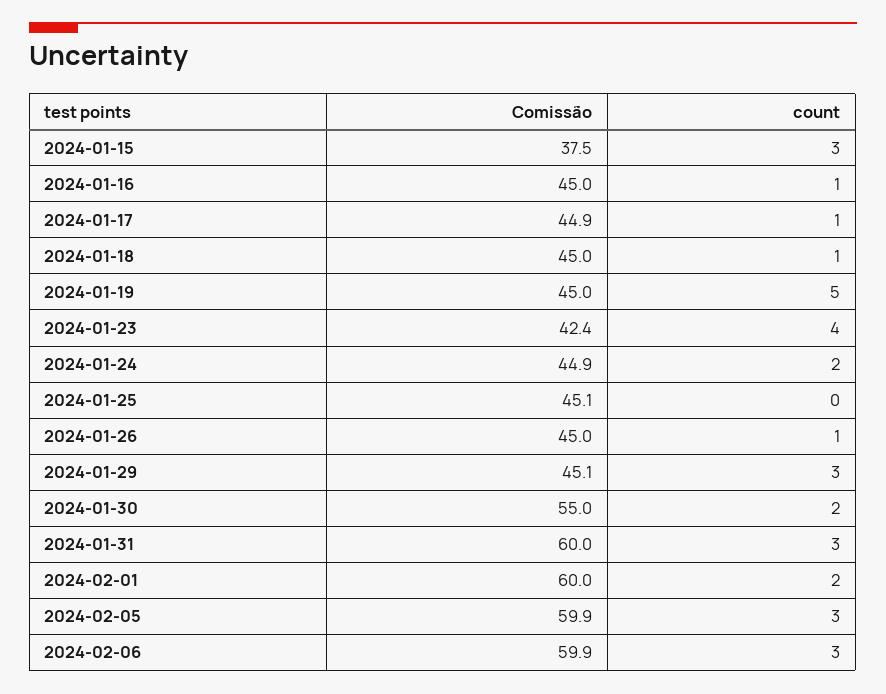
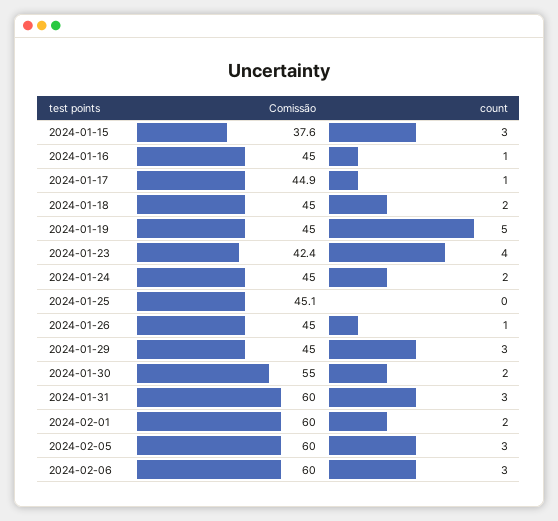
  {
    "Comissão": {
-     "2024-01-15": 37.5,
+     "2024-01-15": 37.6,
      "2024-01-16": 45,
      "2024-01-17": 44.9,
      "2024-01-18": 45,
      "2024-01-19": 45,
      "2024-01-23": 42.4,
-     "2024-01-24": 44.9,
+     "2024-01-24": 45,
      "2024-01-25": 45.1,
      "2024-01-26": 45,
-     "2024-01-29": 45.1,
+     "2024-01-29": 45,
      "2024-01-30": 55,
      "2024-01-31": 60,
      "2024-02-01": 60,
-     "2024-02-05": 59.9,
+     "2024-02-05": 60,
-     "2024-02-06": 59.9
+     "2024-02-06": 60
    },
    "count": {
      "2024-01-15": 3,
      "2024-01-16": 1,
      "2024-01-17": 1,
-     "2024-01-18": 1,
+     "2024-01-18": 2,
      "2024-01-19": 5,
      "2024-01-23": 4,
      "2024-01-24": 2,
      "2024-01-25": 0,
      "2024-01-26": 1,
      "2024-01-29": 3,
      "2024-01-30": 2,
      "2024-01-31": 3,
      "2024-02-01": 2,
      "2024-02-05": 3,
      "2024-02-06": 3
    }
  }

